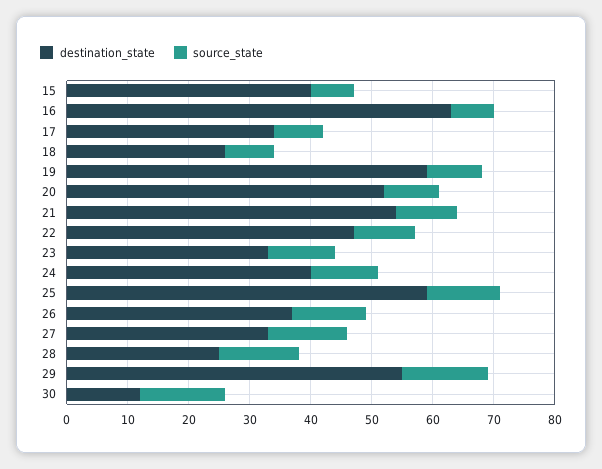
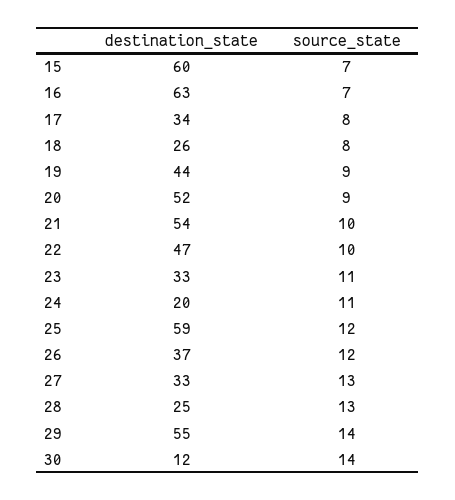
  {
    "destination_state": {
-     "15": 40,
+     "15": 60,
      "16": 63,
      "17": 34,
      "18": 26,
-     "19": 60,
+     "19": 44,
      "20": 52,
      "21": 54,
      "22": 47,
      "23": 33,
-     "24": 40,
+     "24": 20,
      "25": 59,
      "26": 37,
      "27": 33,
      "28": 25,
      "29": 55,
      "30": 12
    },
    "source_state": {
      "15": 7,
      "16": 7,
      "17": 8,
      "18": 8,
      "19": 9,
      "20": 9,
      "21": 10,
      "22": 10,
      "23": 11,
      "24": 11,
      "25": 12,
      "26": 12,
      "27": 13,
      "28": 13,
      "29": 14,
      "30": 14
    }
  }

